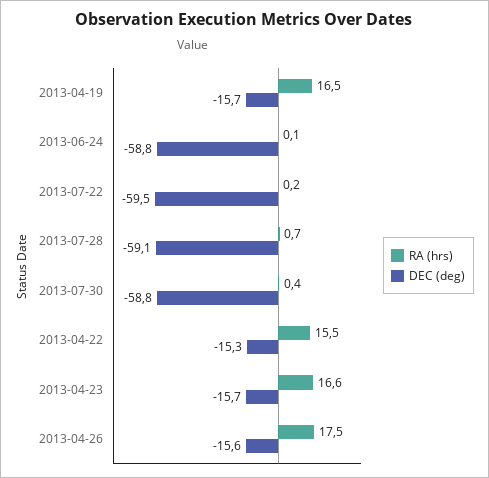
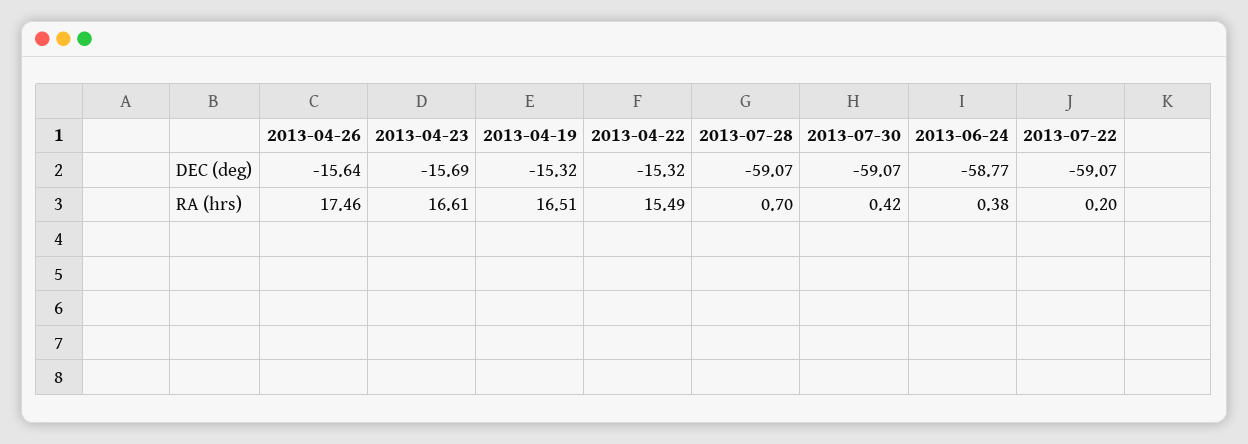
  {
    "RA (hrs)": {
      "2013-04-19": 16.51,
-     "2013-06-24": 0.1,
+     "2013-06-24": 0.38,
      "2013-07-22": 0.2,
      "2013-07-28": 0.7,
      "2013-07-30": 0.42,
      "2013-04-22": 15.49,
      "2013-04-23": 16.61,
      "2013-04-26": 17.46
    },
    "DEC (deg)": {
-     "2013-04-19": -15.7,
+     "2013-04-19": -15.32,
      "2013-06-24": -58.77,
-     "2013-07-22": -59.5,
+     "2013-07-22": -59.07,
      "2013-07-28": -59.07,
-     "2013-07-30": -58.8,
+     "2013-07-30": -59.07,
      "2013-04-22": -15.32,
      "2013-04-23": -15.69,
      "2013-04-26": -15.64
    }
  }

